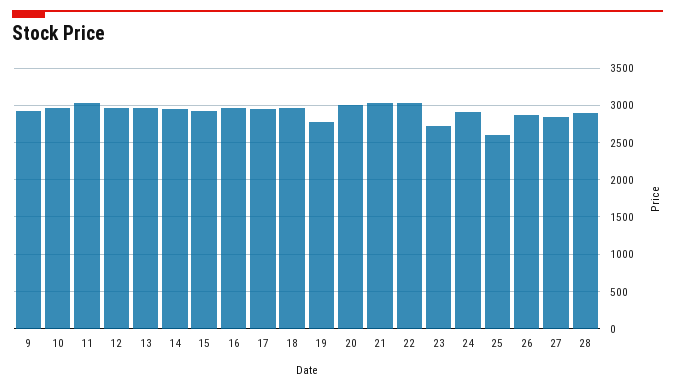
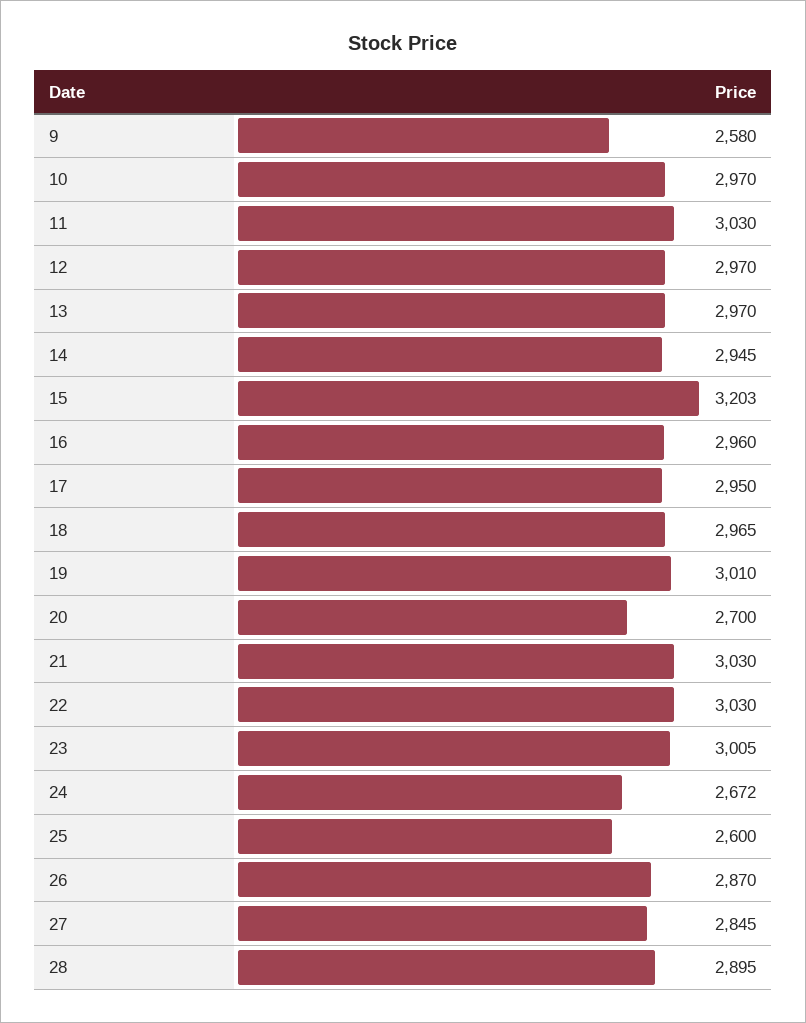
  {
-   "9": 2900,
+   "9": 2580,
    "10": 2970,
    "11": 3030,
    "12": 2970,
    "13": 2970,
    "14": 2945,
-   "15": 2900,
+   "15": 3203,
    "16": 2960,
    "17": 2950,
    "18": 2965,
-   "19": 2800,
+   "19": 3010,
-   "20": 3000,
+   "20": 2700,
    "21": 3030,
    "22": 3030,
-   "23": 2700,
+   "23": 3005,
-   "24": 2900,
+   "24": 2672,
    "25": 2600,
    "26": 2870,
    "27": 2845,
    "28": 2895
  }

